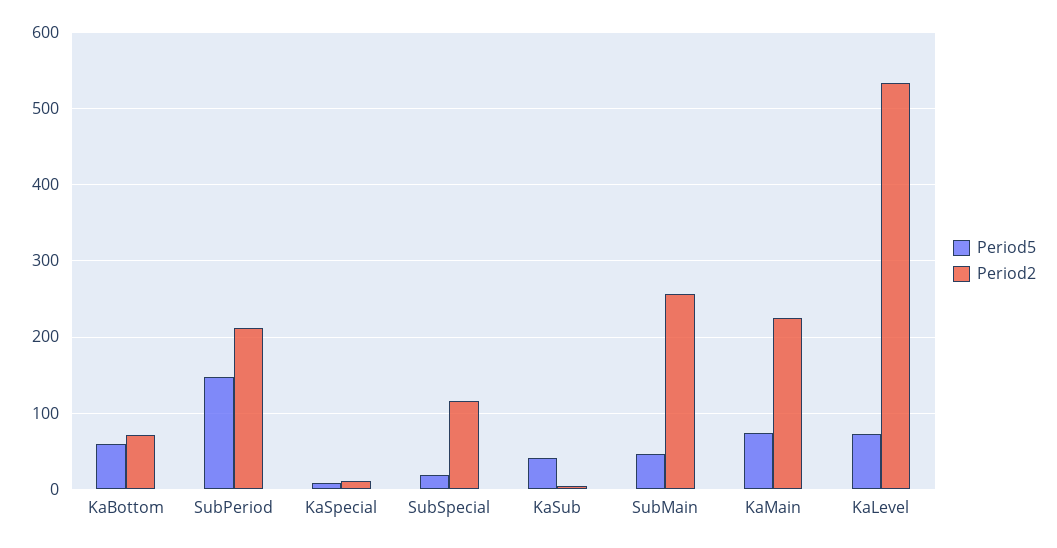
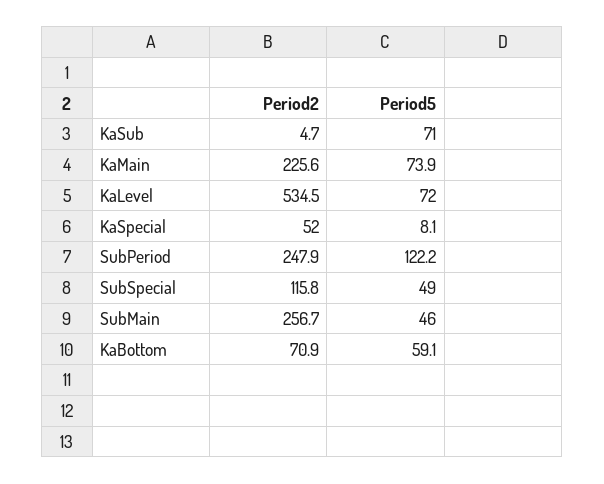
  {
    "Period5": {
      "KaBottom": 59.1,
-     "SubPeriod": 150,
+     "SubPeriod": 122.2,
      "KaSpecial": 8.1,
-     "SubSpecial": 20,
+     "SubSpecial": 49,
-     "KaSub": 40,
+     "KaSub": 71,
      "SubMain": 46,
      "KaMain": 73.9,
      "KaLevel": 72
    },
    "Period2": {
      "KaBottom": 70.9,
-     "SubPeriod": 210,
+     "SubPeriod": 247.9,
-     "KaSpecial": 10,
+     "KaSpecial": 52,
      "SubSpecial": 115.8,
      "KaSub": 4.7,
      "SubMain": 256.7,
      "KaMain": 225.6,
      "KaLevel": 534.5
    }
  }

